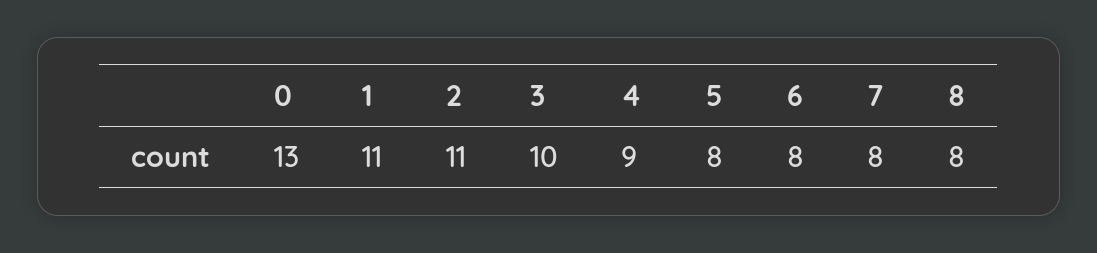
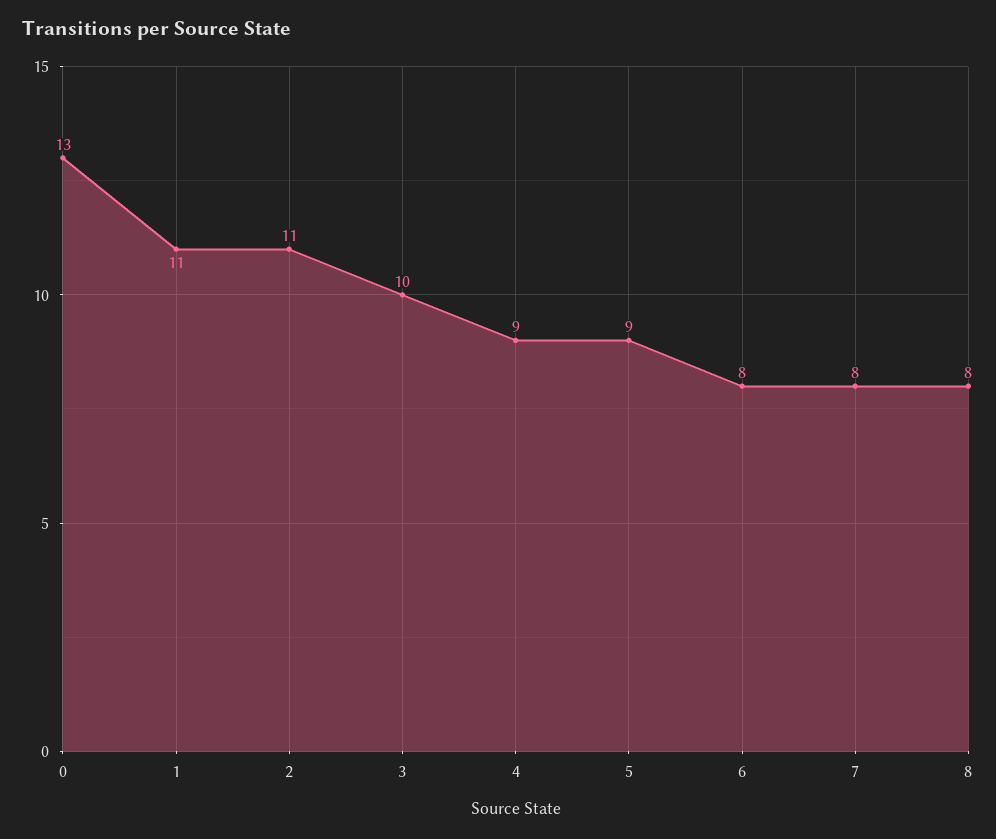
  {
    "0": 13,
    "1": 11,
    "2": 11,
    "3": 10,
    "4": 9,
-   "5": 8,
+   "5": 9,
    "6": 8,
    "7": 8,
    "8": 8
  }

